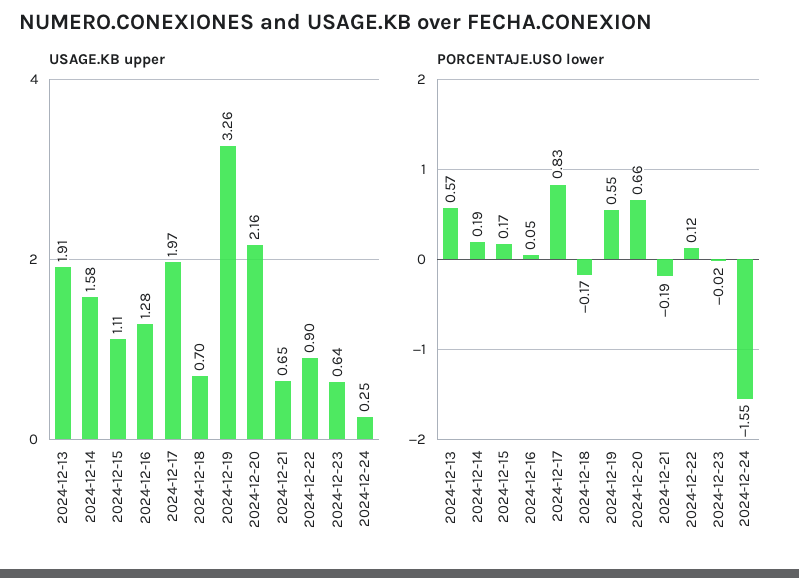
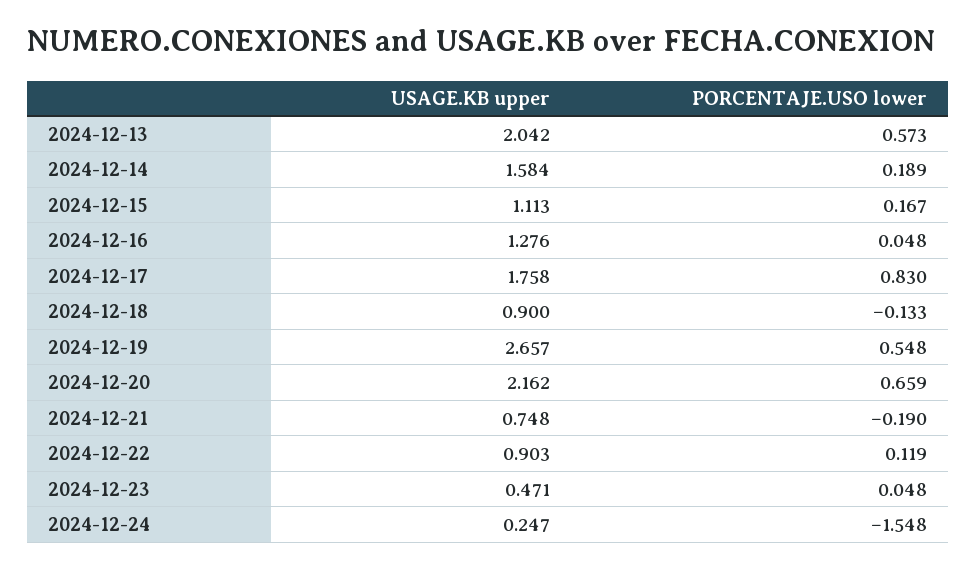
  {
    "USAGE.KB upper": {
-     "2024-12-13": 1.91,
+     "2024-12-13": 2.042,
      "2024-12-14": 1.584,
      "2024-12-15": 1.113,
      "2024-12-16": 1.276,
-     "2024-12-17": 1.97,
+     "2024-12-17": 1.758,
-     "2024-12-18": 0.7,
+     "2024-12-18": 0.9,
-     "2024-12-19": 3.26,
+     "2024-12-19": 2.657,
      "2024-12-20": 2.162,
-     "2024-12-21": 0.65,
+     "2024-12-21": 0.748,
      "2024-12-22": 0.903,
-     "2024-12-23": 0.64,
+     "2024-12-23": 0.471,
      "2024-12-24": 0.247
    },
    "PORCENTAJE.USO lower": {
      "2024-12-13": 0.573,
      "2024-12-14": 0.189,
      "2024-12-15": 0.167,
      "2024-12-16": 0.048,
      "2024-12-17": 0.83,
-     "2024-12-18": -0.17,
+     "2024-12-18": -0.133,
      "2024-12-19": 0.548,
      "2024-12-20": 0.659,
      "2024-12-21": -0.19,
      "2024-12-22": 0.119,
-     "2024-12-23": -0.02,
+     "2024-12-23": 0.048,
      "2024-12-24": -1.548
    }
  }

